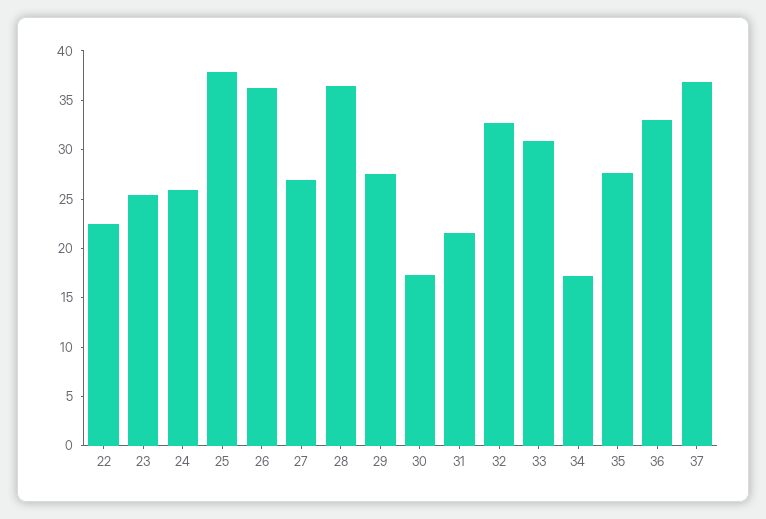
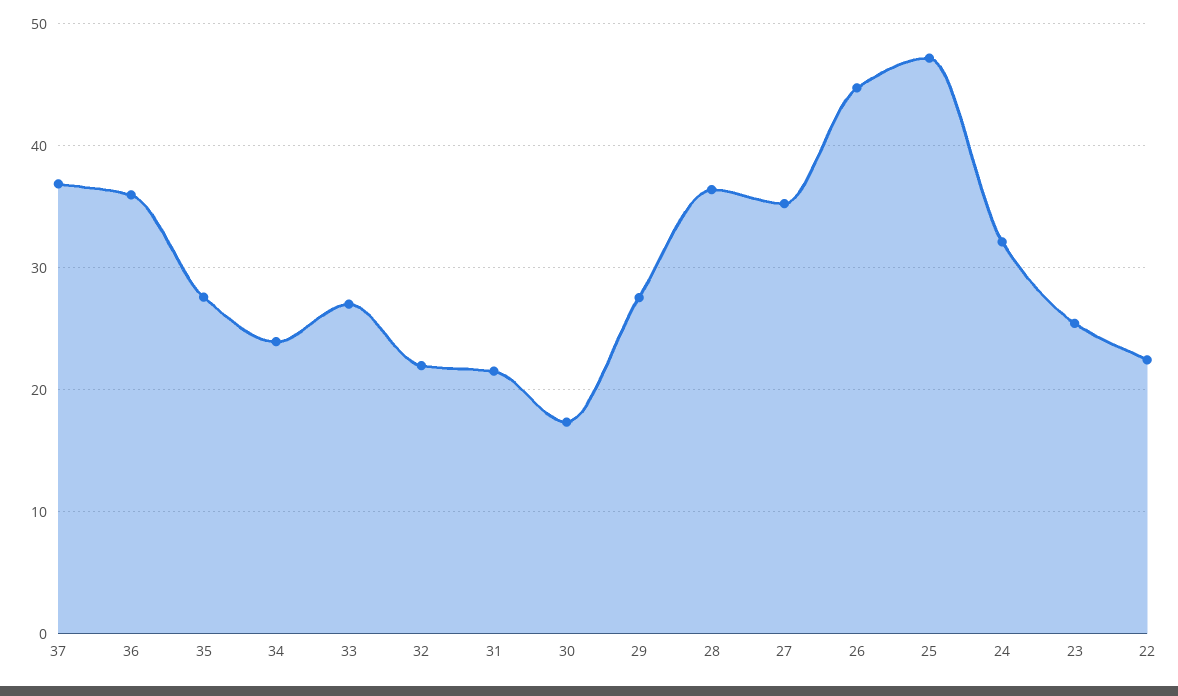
  {
    "22": 22,
    "23": 25,
-   "24": 26,
+   "24": 32,
-   "25": 38,
+   "25": 47,
-   "26": 36,
+   "26": 45,
-   "27": 27,
+   "27": 35,
    "28": 36,
    "29": 28,
    "30": 17,
    "31": 22,
-   "32": 33,
+   "32": 22,
-   "33": 31,
+   "33": 27,
-   "34": 17,
+   "34": 24,
    "35": 28,
-   "36": 33,
+   "36": 36,
    "37": 37
  }

